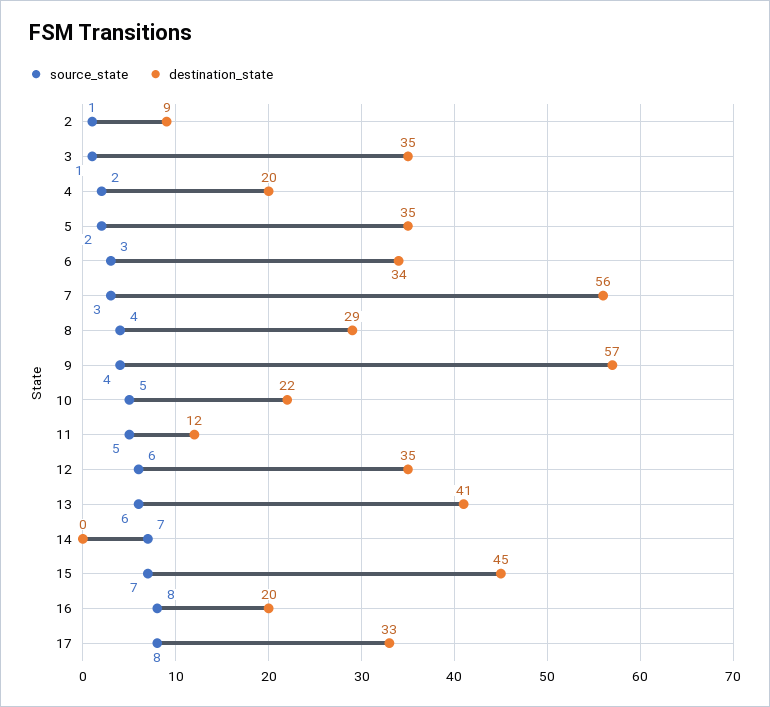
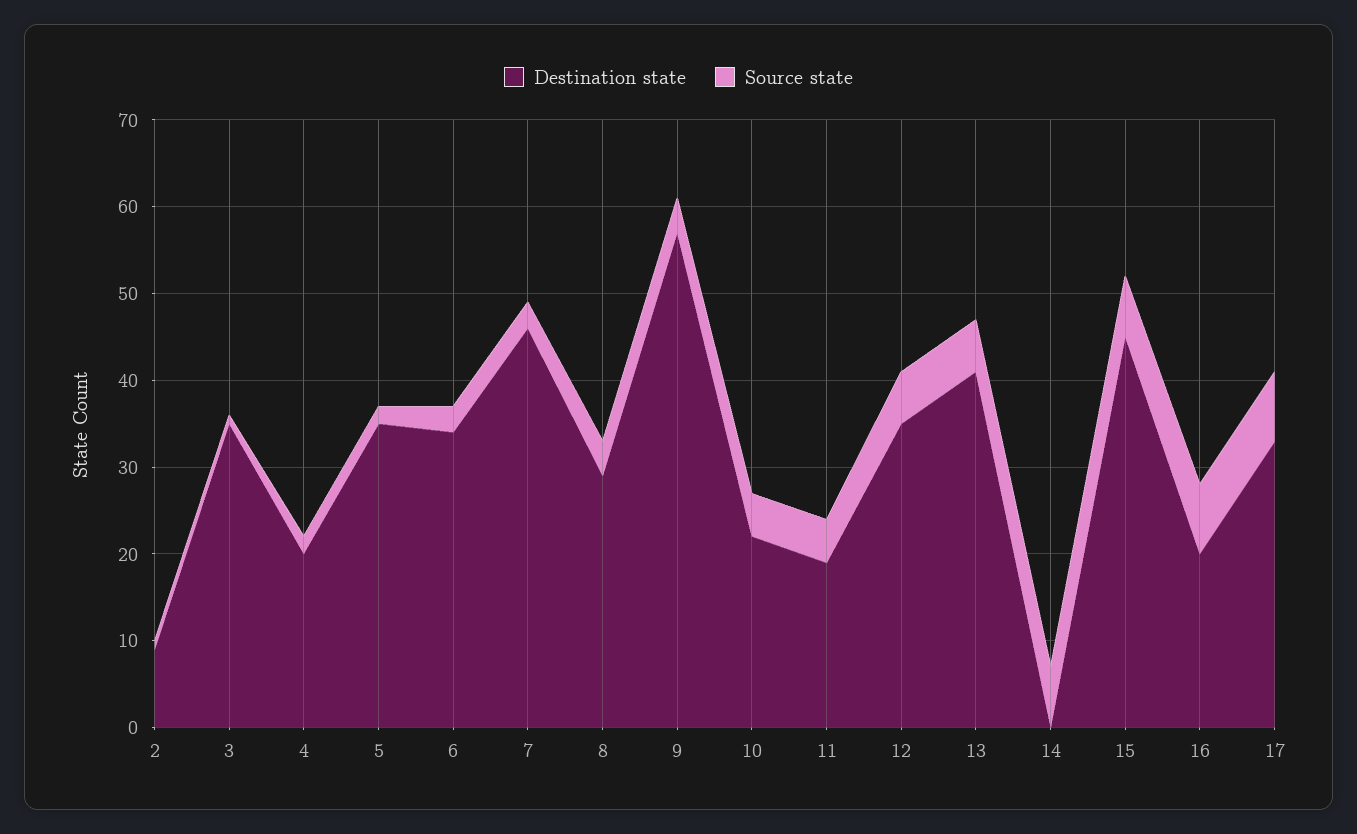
  {
    "source_state": {
      "2": 1,
      "3": 1,
      "4": 2,
      "5": 2,
      "6": 3,
      "7": 3,
      "8": 4,
      "9": 4,
      "10": 5,
      "11": 5,
      "12": 6,
      "13": 6,
      "14": 7,
      "15": 7,
      "16": 8,
      "17": 8
    },
    "destination_state": {
      "2": 9,
      "3": 35,
      "4": 20,
      "5": 35,
      "6": 34,
-     "7": 56,
+     "7": 46,
      "8": 29,
      "9": 57,
      "10": 22,
-     "11": 12,
+     "11": 19,
      "12": 35,
      "13": 41,
      "14": 0,
      "15": 45,
      "16": 20,
      "17": 33
    }
  }

